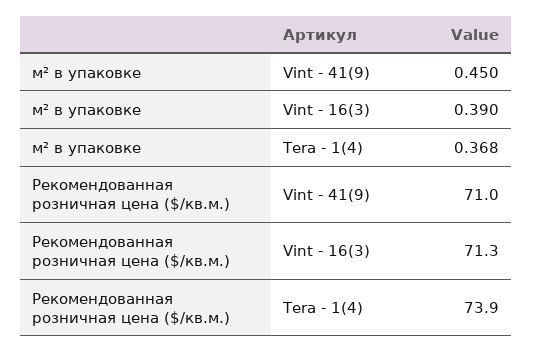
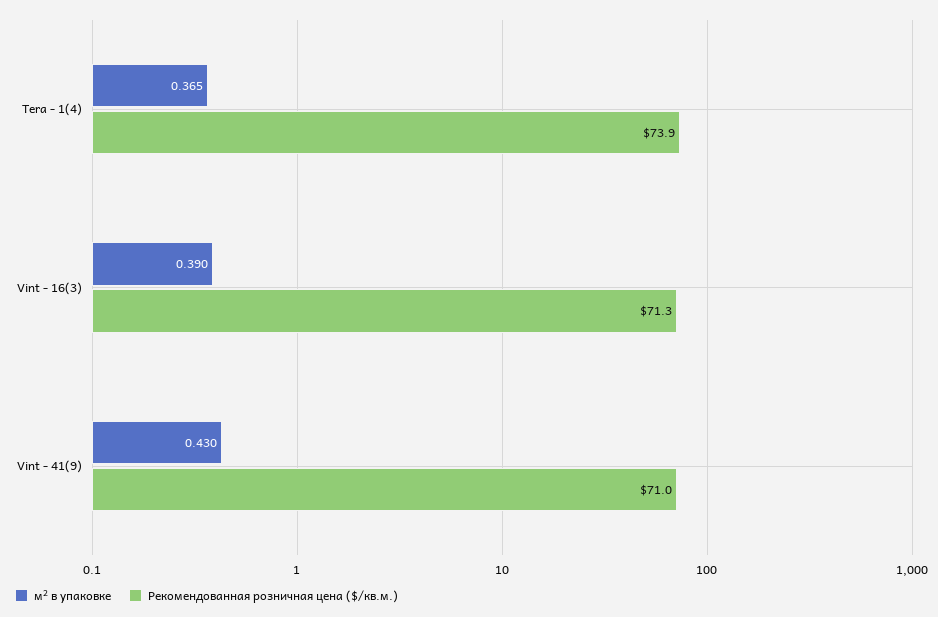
  {
    "м² в упаковке": {
-     "Vint - 41(9)": 0.45,
+     "Vint - 41(9)": 0.43,
      "Vint - 16(3)": 0.39,
-     "Tera - 1(4)": 0.368
+     "Tera - 1(4)": 0.365
    },
    "Рекомендованная розничная цена ($/кв.м.)": {
      "Vint - 41(9)": 71,
      "Vint - 16(3)": 71.3,
      "Tera - 1(4)": 73.9
    }
  }

